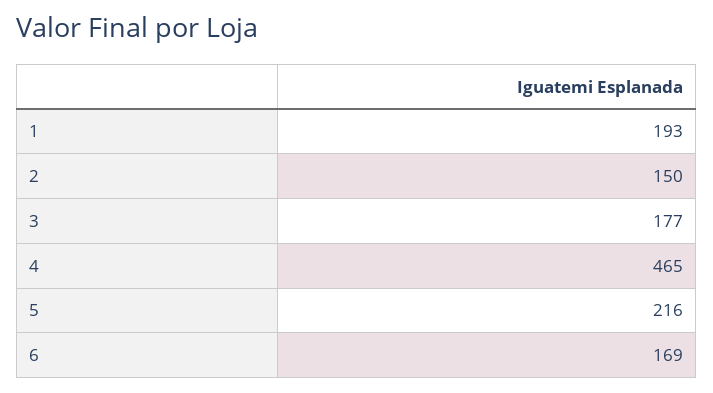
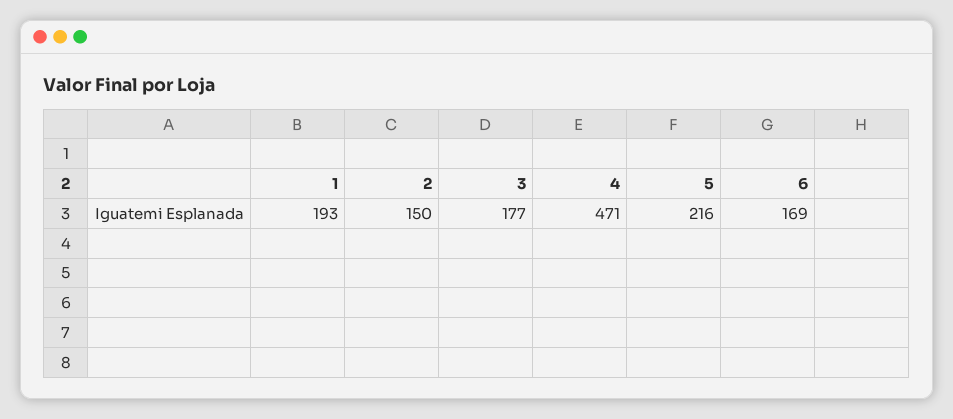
  {
    "1": 193,
    "2": 150,
    "3": 177,
-   "4": 465,
+   "4": 471,
    "5": 216,
    "6": 169
  }

